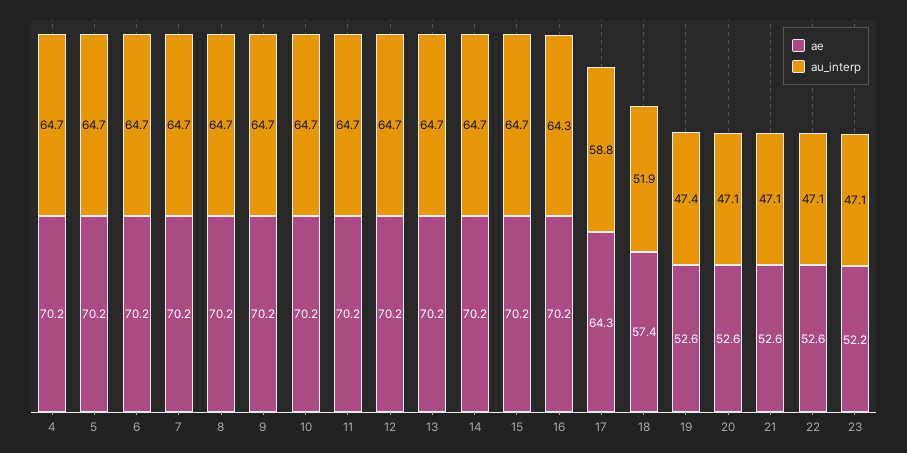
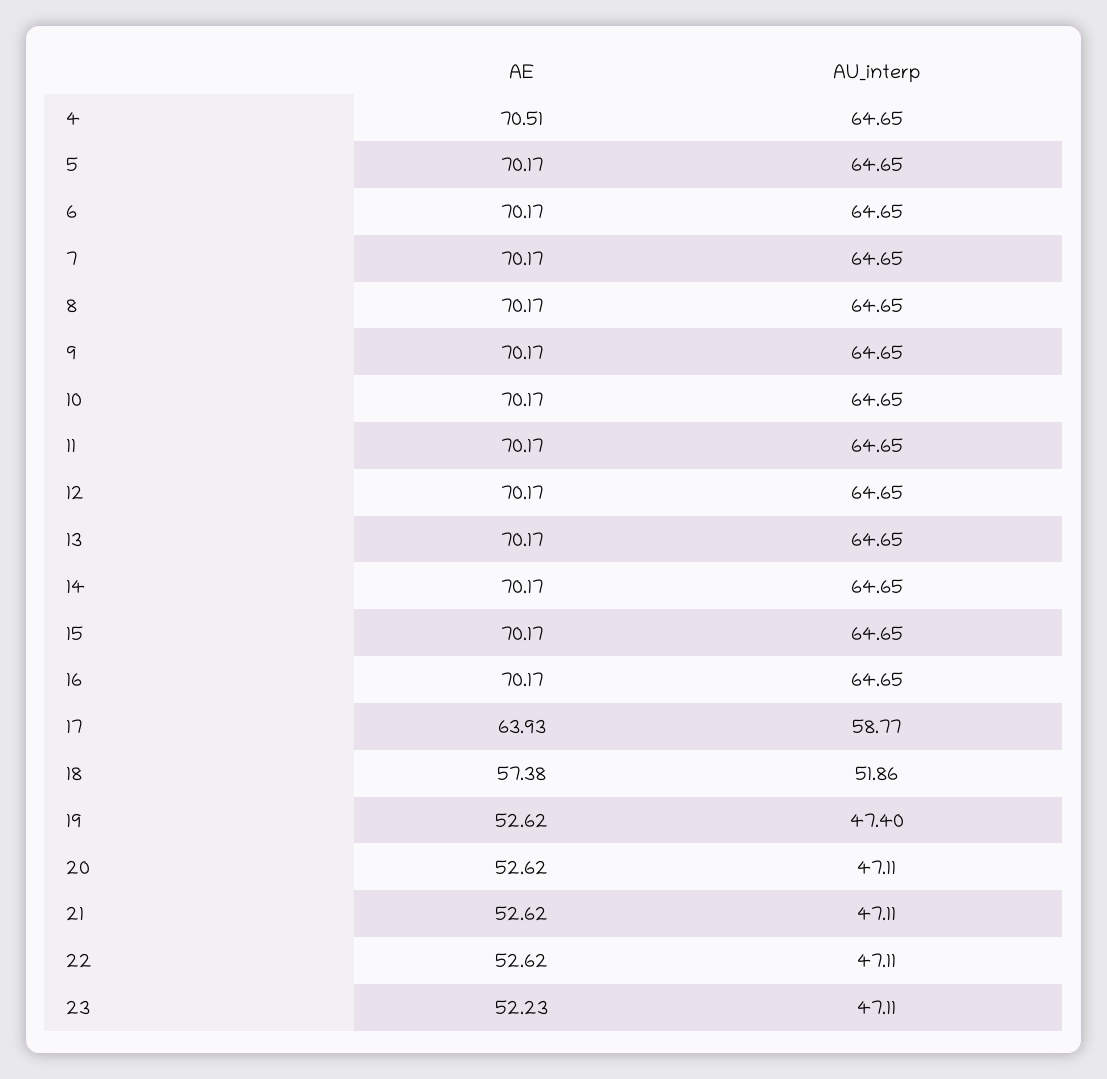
  {
    "ae": {
-     "4": 70.2,
+     "4": 70.51,
      "5": 70.17,
      "6": 70.17,
      "7": 70.17,
      "8": 70.17,
      "9": 70.17,
      "10": 70.17,
      "11": 70.17,
      "12": 70.17,
      "13": 70.17,
      "14": 70.17,
      "15": 70.17,
      "16": 70.17,
-     "17": 64.3,
+     "17": 63.93,
      "18": 57.38,
      "19": 52.62,
      "20": 52.62,
      "21": 52.62,
      "22": 52.62,
      "23": 52.23
    },
    "au_interp": {
      "4": 64.65,
      "5": 64.65,
      "6": 64.65,
      "7": 64.65,
      "8": 64.65,
      "9": 64.65,
      "10": 64.65,
      "11": 64.65,
      "12": 64.65,
      "13": 64.65,
      "14": 64.65,
      "15": 64.65,
-     "16": 64.3,
+     "16": 64.65,
      "17": 58.77,
      "18": 51.86,
      "19": 47.4,
      "20": 47.11,
      "21": 47.11,
      "22": 47.11,
      "23": 47.11
    }
  }

